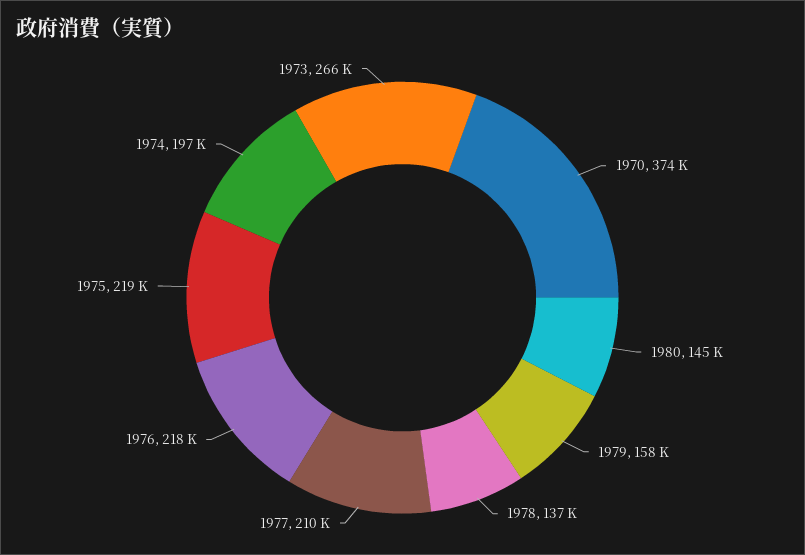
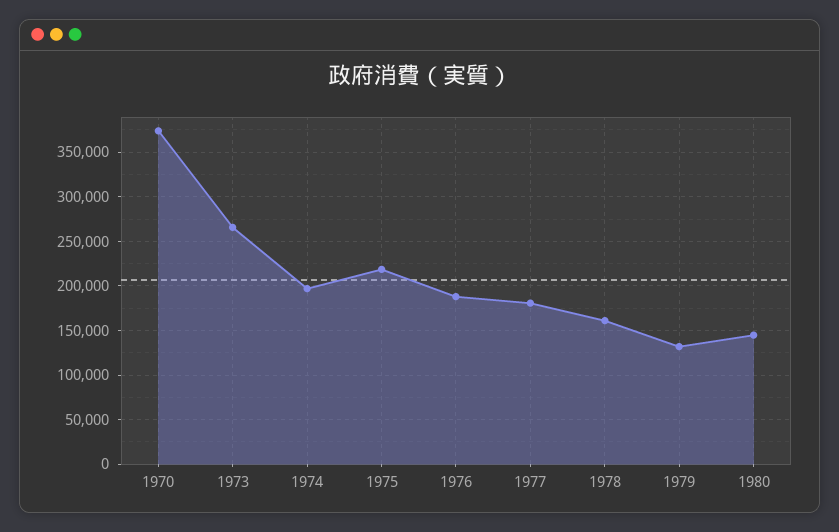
  {
    "1970": 374000,
    "1980": 145000,
-   "1979": 158000,
+   "1979": 130000,
-   "1978": 137000,
+   "1978": 160000,
-   "1977": 210000,
+   "1977": 180000,
-   "1976": 218000,
+   "1976": 190000,
    "1975": 219000,
    "1974": 197000,
    "1973": 266000
  }

